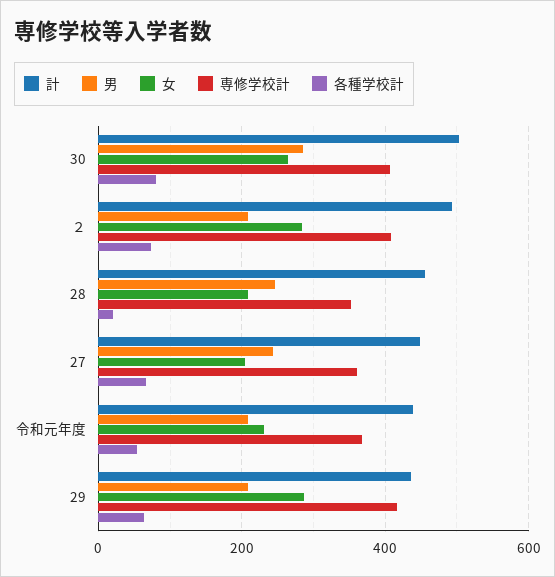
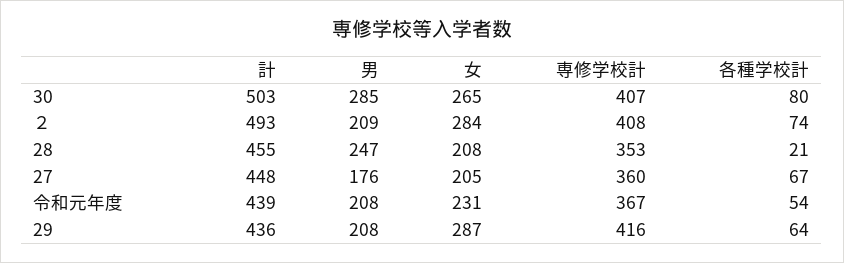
  {
    "計": {
      "30": 503,
      "２": 493,
      "28": 455,
      "27": 448,
      "令和元年度": 439,
      "29": 436
    },
    "男": {
      "30": 285,
      "２": 209,
      "28": 247,
-     "27": 240,
+     "27": 176,
      "令和元年度": 208,
      "29": 208
    },
    "女": {
      "30": 265,
      "２": 284,
      "28": 208,
      "27": 205,
      "令和元年度": 231,
      "29": 287
    },
    "専修学校計": {
      "30": 407,
      "２": 408,
      "28": 353,
      "27": 360,
      "令和元年度": 367,
      "29": 416
    },
    "各種学校計": {
      "30": 80,
      "２": 74,
      "28": 21,
      "27": 67,
      "令和元年度": 54,
      "29": 64
    }
  }

